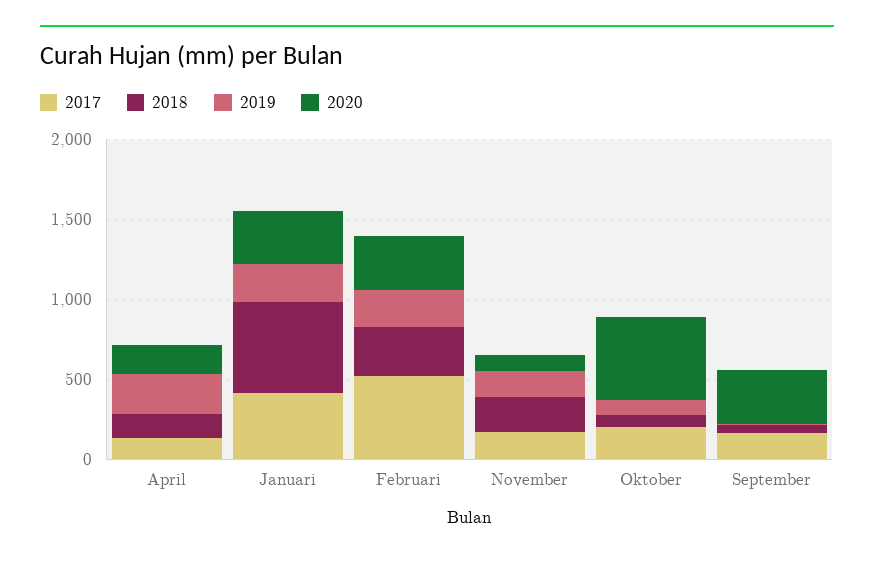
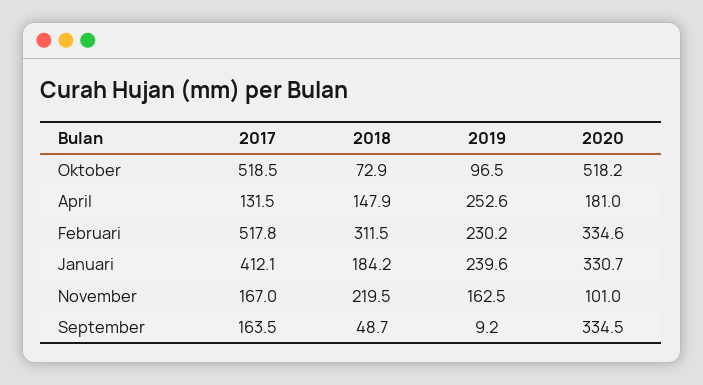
  {
    "2017": {
      "April": 131.5,
      "Januari": 412.1,
      "Februari": 517.8,
      "November": 167,
-     "Oktober": 200,
+     "Oktober": 518.5,
      "September": 163.5
    },
    "2018": {
      "April": 147.9,
-     "Januari": 600,
+     "Januari": 184.2,
      "Februari": 311.5,
      "November": 219.5,
      "Oktober": 72.9,
      "September": 48.7
    },
    "2019": {
      "April": 252.6,
      "Januari": 239.6,
      "Februari": 230.2,
      "November": 162.5,
      "Oktober": 96.5,
      "September": 9.2
    },
    "2020": {
      "April": 181,
      "Januari": 330.7,
      "Februari": 334.6,
      "November": 101,
      "Oktober": 518.2,
      "September": 334.5
    }
  }

